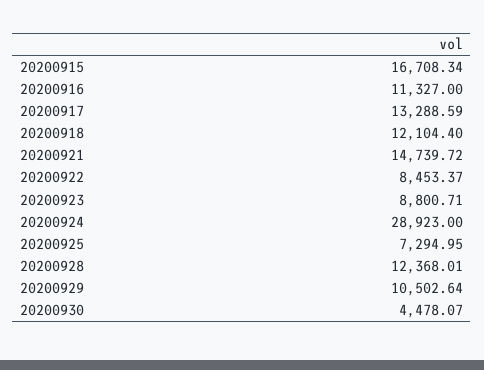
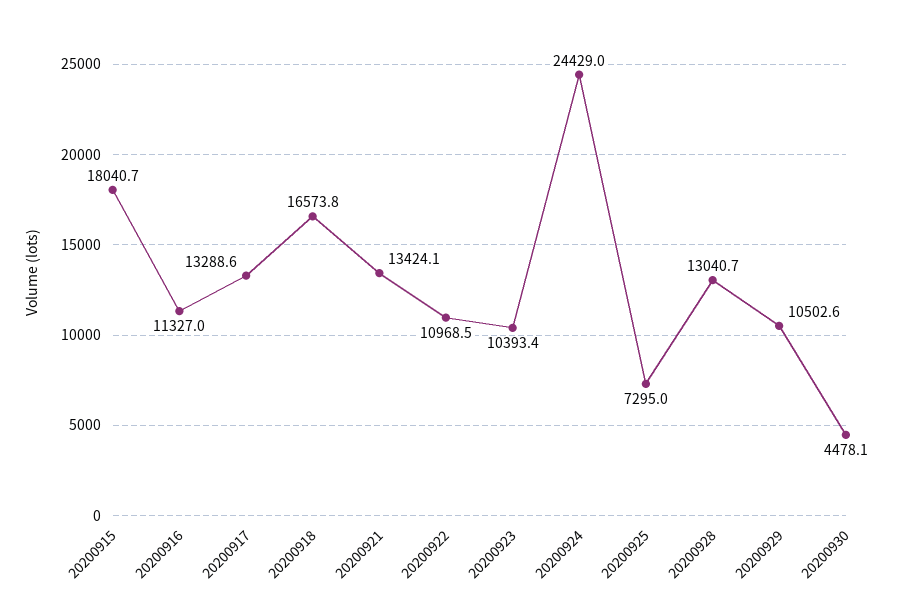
  {
-   "20200915": 16708.34,
+   "20200915": 18040.7,
    "20200916": 11327,
    "20200917": 13288.59,
-   "20200918": 12104.4,
+   "20200918": 16573.8,
-   "20200921": 14739.72,
+   "20200921": 13424.1,
-   "20200922": 8453.37,
+   "20200922": 10968.5,
-   "20200923": 8800.71,
+   "20200923": 10393.4,
-   "20200924": 28923,
+   "20200924": 24429,
    "20200925": 7294.95,
-   "20200928": 12368.01,
+   "20200928": 13040.7,
    "20200929": 10502.64,
    "20200930": 4478.07
  }

